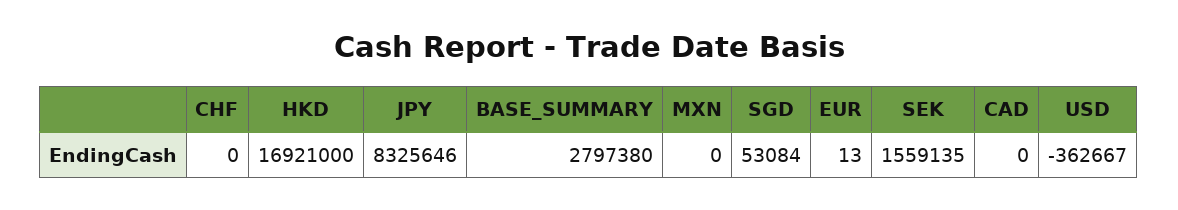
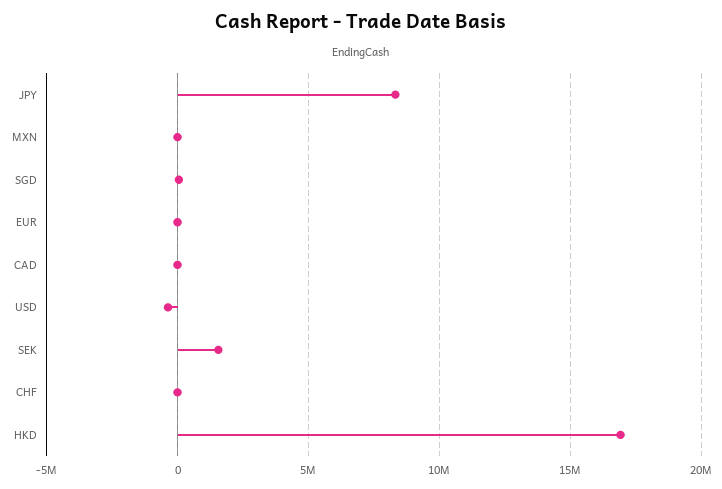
  {
    "CHF": 0,
    "HKD": 16921000,
    "JPY": 8325646,
-   "BASE_SUMMARY": 2797380,
    "MXN": 0,
    "SGD": 53084,
    "EUR": 13,
    "SEK": 1559135,
    "CAD": 0,
    "USD": -362667
  }

